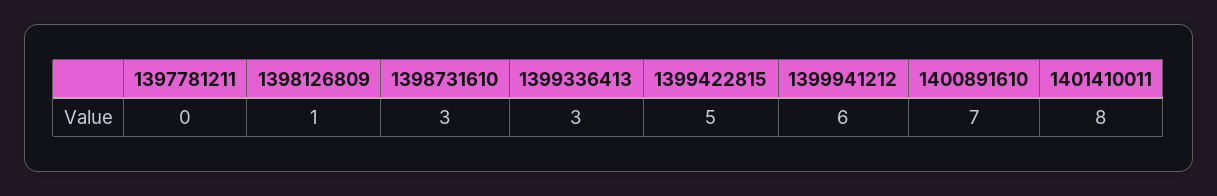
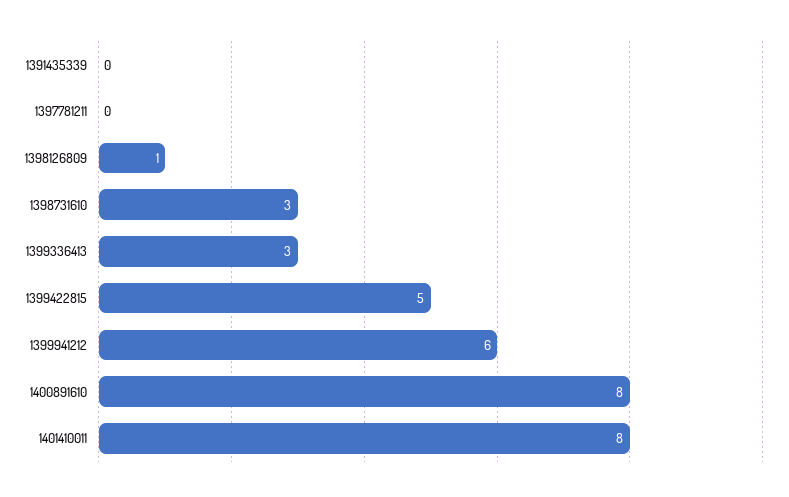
  {
    "1397781211": 0,
    "1398126809": 1,
    "1398731610": 3,
    "1399336413": 3,
    "1399422815": 5,
    "1399941212": 6,
-   "1400891610": 7,
+   "1400891610": 8,
-   "1401410011": 8
+   "1401410011": 8,
+   "1391435339": 0
  }

